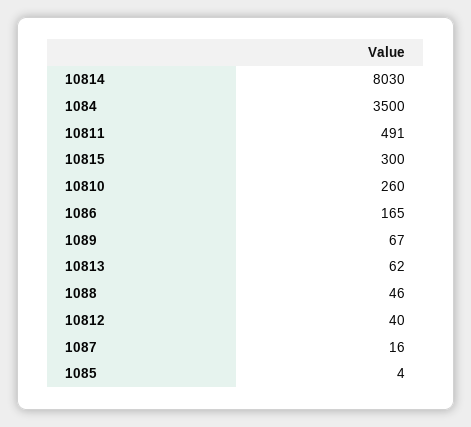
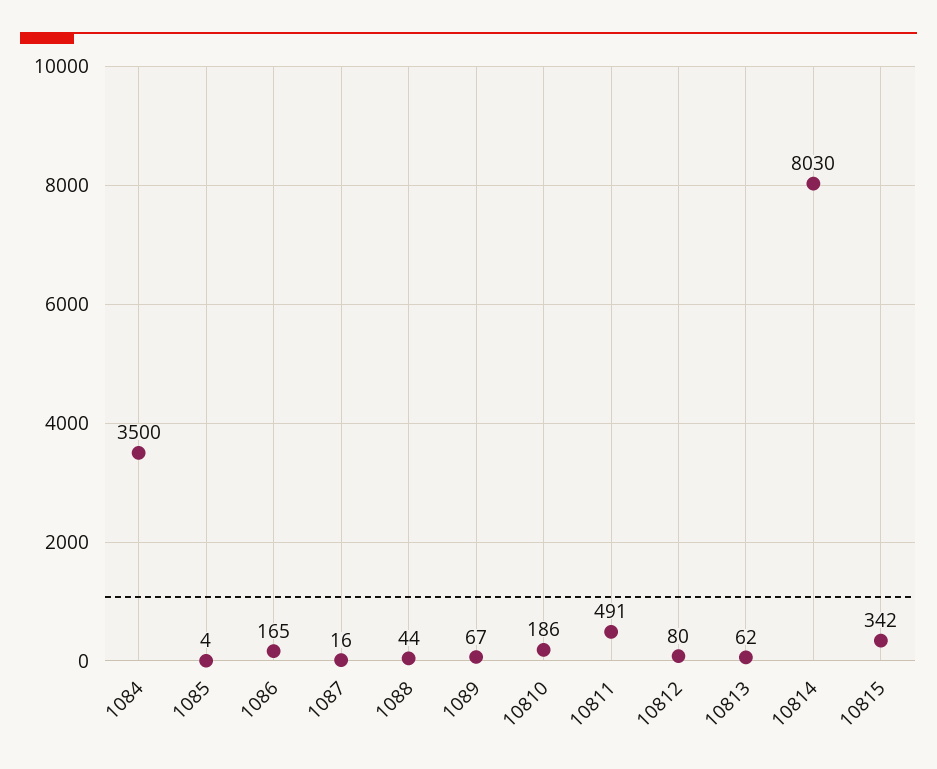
  {
    "10814": 8030,
    "1084": 3500,
    "10811": 491,
-   "10815": 300,
+   "10815": 342,
-   "10810": 260,
+   "10810": 186,
    "1086": 165,
    "1089": 67,
    "10813": 62,
-   "1088": 46,
+   "1088": 44,
-   "10812": 40,
+   "10812": 80,
    "1087": 16,
    "1085": 4
  }

